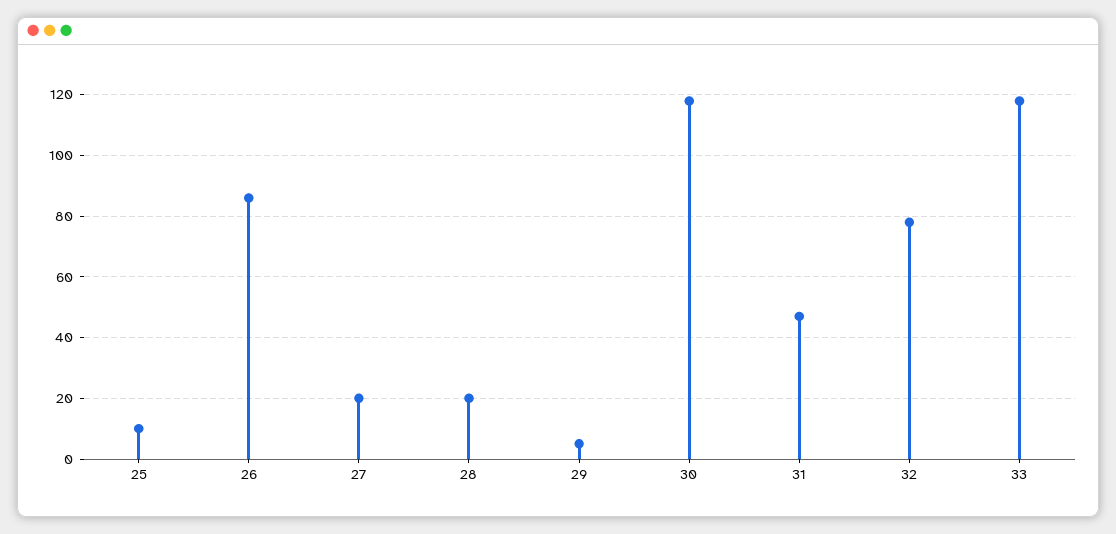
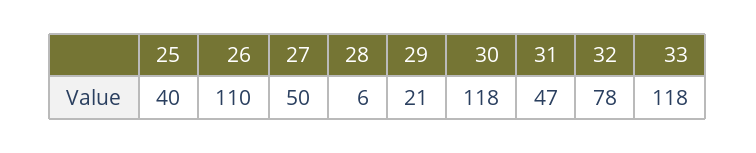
  {
-   "25": 10,
+   "25": 40,
-   "26": 85,
+   "26": 110,
-   "27": 20,
+   "27": 50,
-   "28": 20,
+   "28": 6,
-   "29": 5,
+   "29": 21,
    "30": 118,
    "31": 47,
    "32": 78,
    "33": 118
  }

